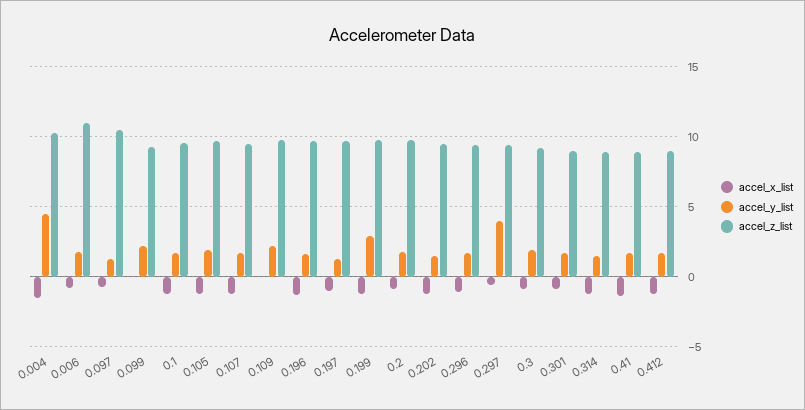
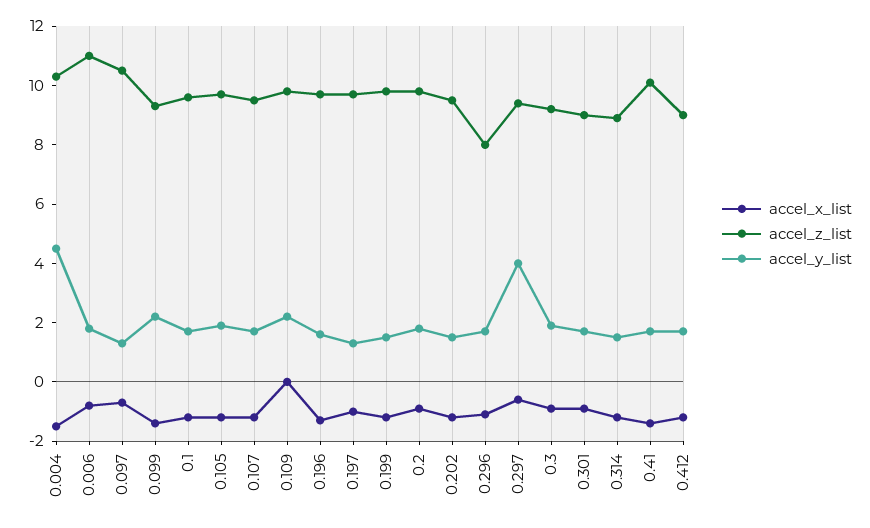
  {
    "accel_x_list": {
      "0.004": -1.5,
      "0.006": -1,
      "0.097": -0.5,
-     "0.099": 0,
+     "0.099": -1.5,
      "0.1": -1,
      "0.105": -1,
      "0.107": -1,
      "0.109": 0,
      "0.196": -1.5,
      "0.197": -1,
      "0.199": -1,
      "0.2": -1,
      "0.202": -1,
      "0.296": -1,
      "0.297": -0.5,
      "0.3": -1,
      "0.301": -1,
      "0.314": -1,
      "0.41": -1.5,
      "0.412": -1
    },
    "accel_y_list": {
      "0.004": 4.5,
      "0.006": 2,
      "0.097": 1.5,
      "0.099": 2,
      "0.1": 1.5,
      "0.105": 2,
      "0.107": 1.5,
      "0.109": 2,
      "0.196": 1.5,
      "0.197": 1.5,
-     "0.199": 3,
+     "0.199": 1.5,
      "0.2": 2,
      "0.202": 1.5,
      "0.296": 1.5,
      "0.297": 4,
      "0.3": 2,
      "0.301": 1.5,
      "0.314": 1.5,
      "0.41": 1.5,
      "0.412": 1.5
    },
    "accel_z_list": {
      "0.004": 10.5,
      "0.006": 11,
      "0.097": 10.5,
      "0.099": 9.5,
      "0.1": 9.5,
      "0.105": 9.5,
      "0.107": 9.5,
      "0.109": 10,
      "0.196": 9.5,
      "0.197": 9.5,
      "0.199": 10,
      "0.2": 10,
      "0.202": 9.5,
-     "0.296": 9.5,
+     "0.296": 8,
      "0.297": 9.5,
      "0.3": 9,
      "0.301": 9,
      "0.314": 9,
-     "0.41": 9,
+     "0.41": 10,
      "0.412": 9
    }
  }

